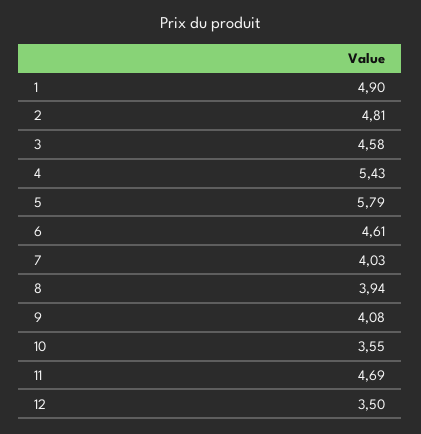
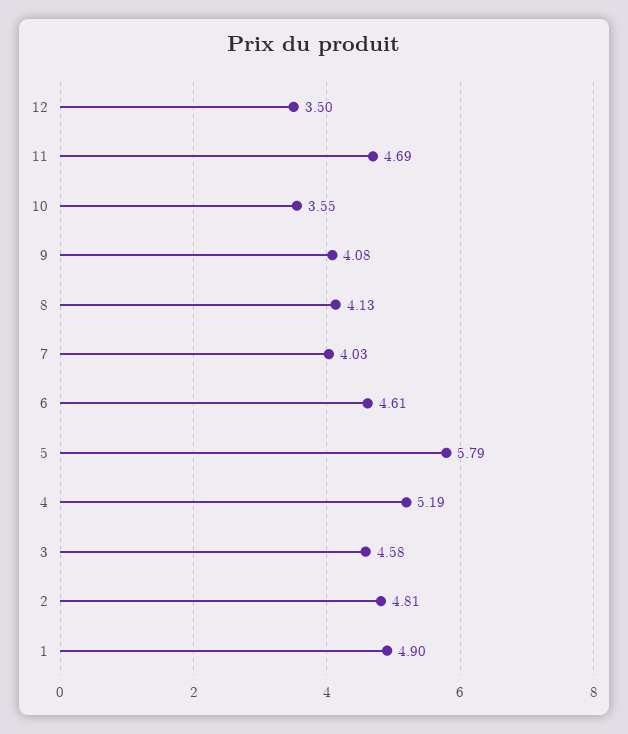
  {
    "1": 4.9,
    "2": 4.81,
    "3": 4.58,
-   "4": 5.43,
+   "4": 5.19,
    "5": 5.79,
    "6": 4.61,
    "7": 4.03,
-   "8": 3.94,
+   "8": 4.13,
    "9": 4.08,
    "10": 3.55,
    "11": 4.69,
    "12": 3.5
  }

